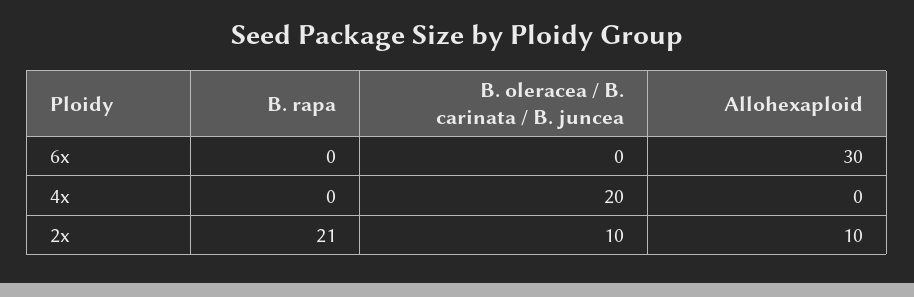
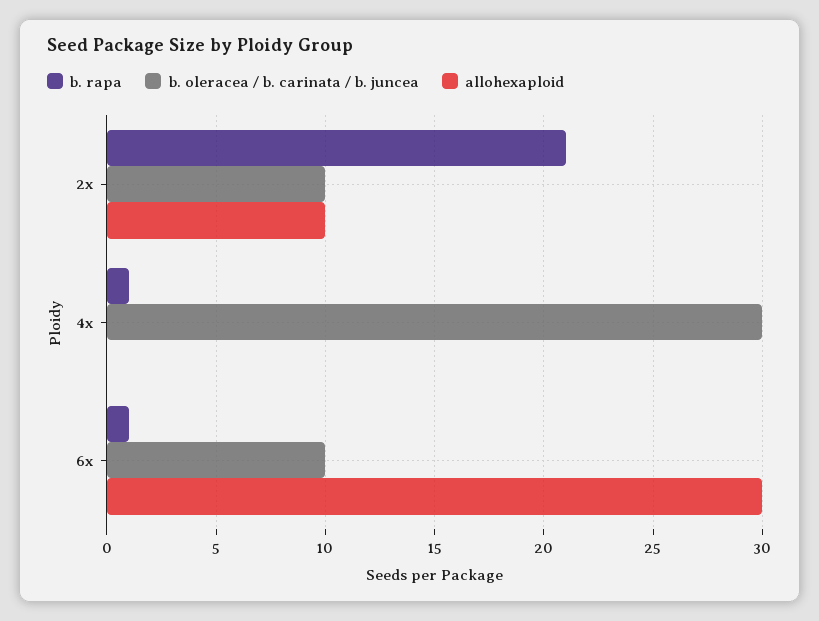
  {
    "B. rapa": {
-     "6x": 0,
+     "6x": 1,
-     "4x": 0,
+     "4x": 1,
      "2x": 21
    },
    "B. oleracea / B. carinata / B. juncea": {
-     "6x": 0,
+     "6x": 10,
-     "4x": 20,
+     "4x": 30,
      "2x": 10
    },
    "Allohexaploid": {
      "6x": 30,
      "4x": 0,
      "2x": 10
    }
  }

